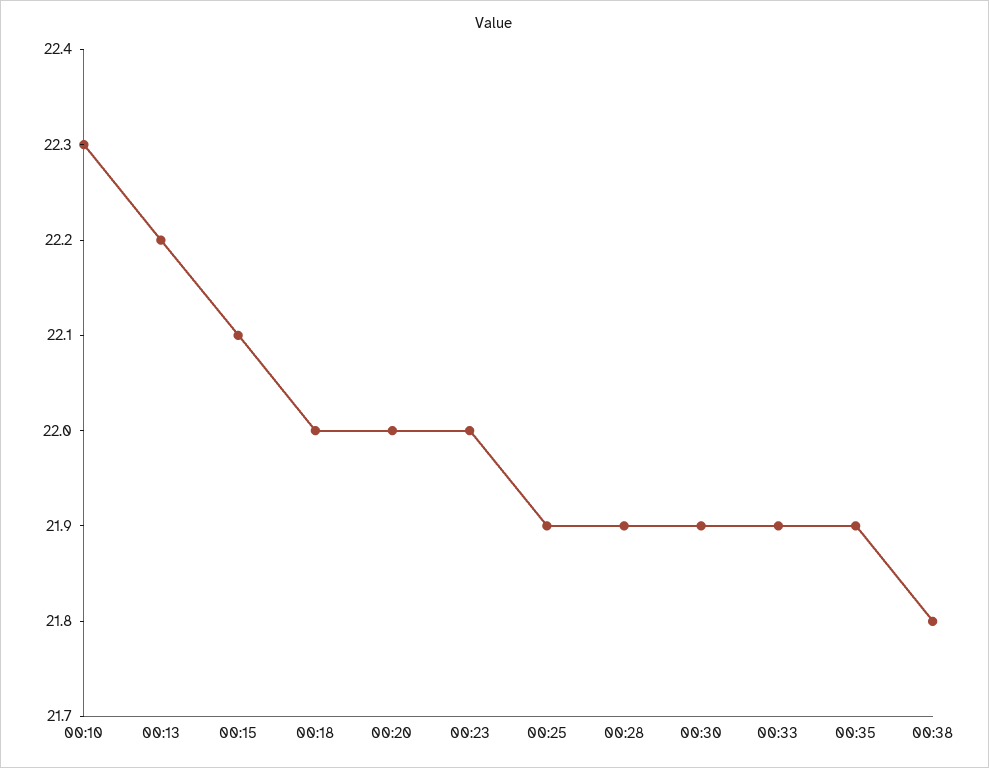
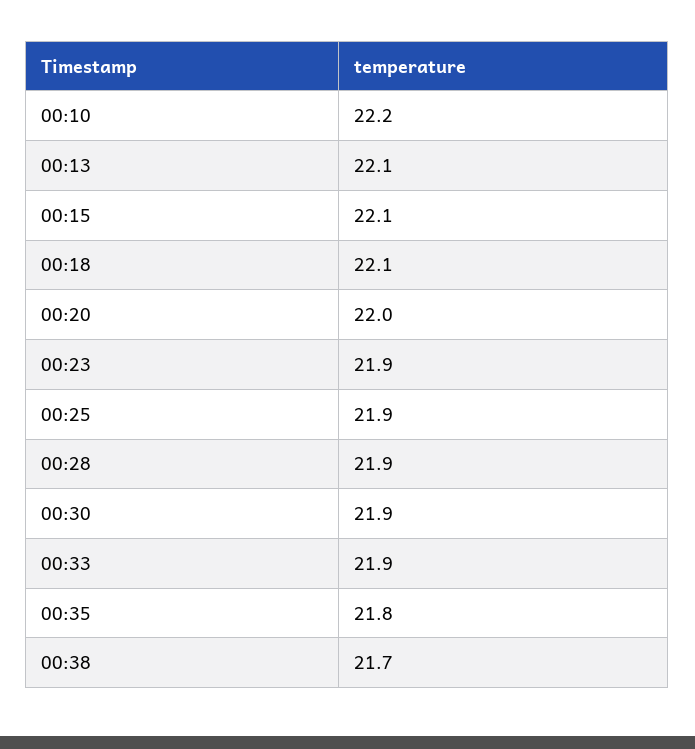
  {
-   "00:10": 22.3,
+   "00:10": 22.2,
-   "00:13": 22.2,
+   "00:13": 22.1,
    "00:15": 22.1,
-   "00:18": 22,
+   "00:18": 22.1,
    "00:20": 22,
-   "00:23": 22,
+   "00:23": 21.9,
    "00:25": 21.9,
    "00:28": 21.9,
    "00:30": 21.9,
    "00:33": 21.9,
-   "00:35": 21.9,
+   "00:35": 21.8,
-   "00:38": 21.8
+   "00:38": 21.7
  }

